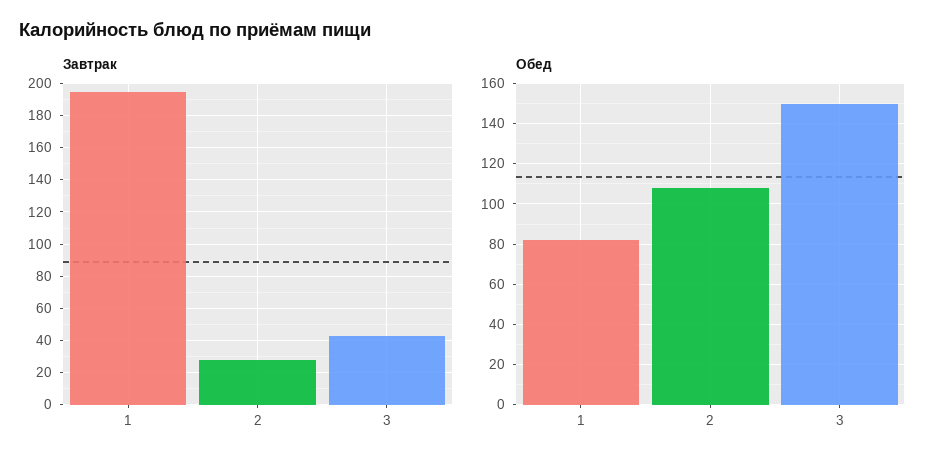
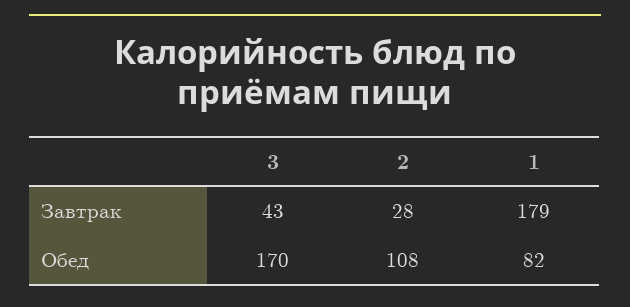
  {
    "Завтрак": {
-     "1": 195,
+     "1": 179,
      "2": 28,
      "3": 43
    },
    "Обед": {
      "1": 82,
      "2": 108,
-     "3": 150
+     "3": 170
    }
  }

